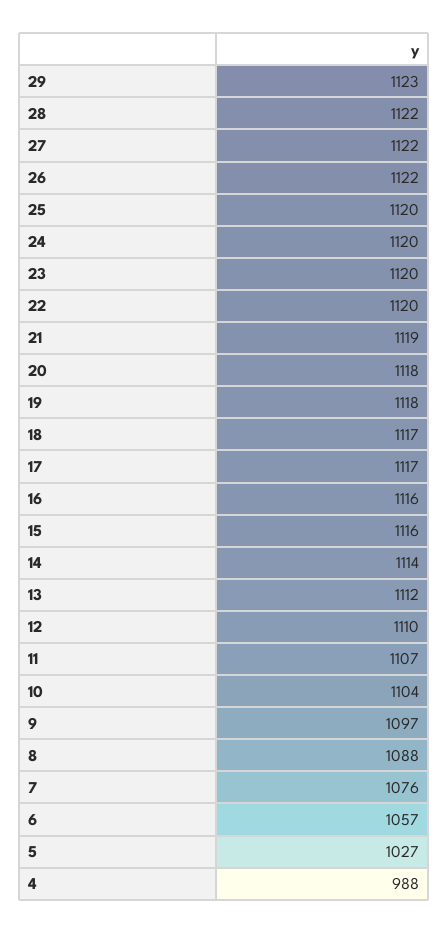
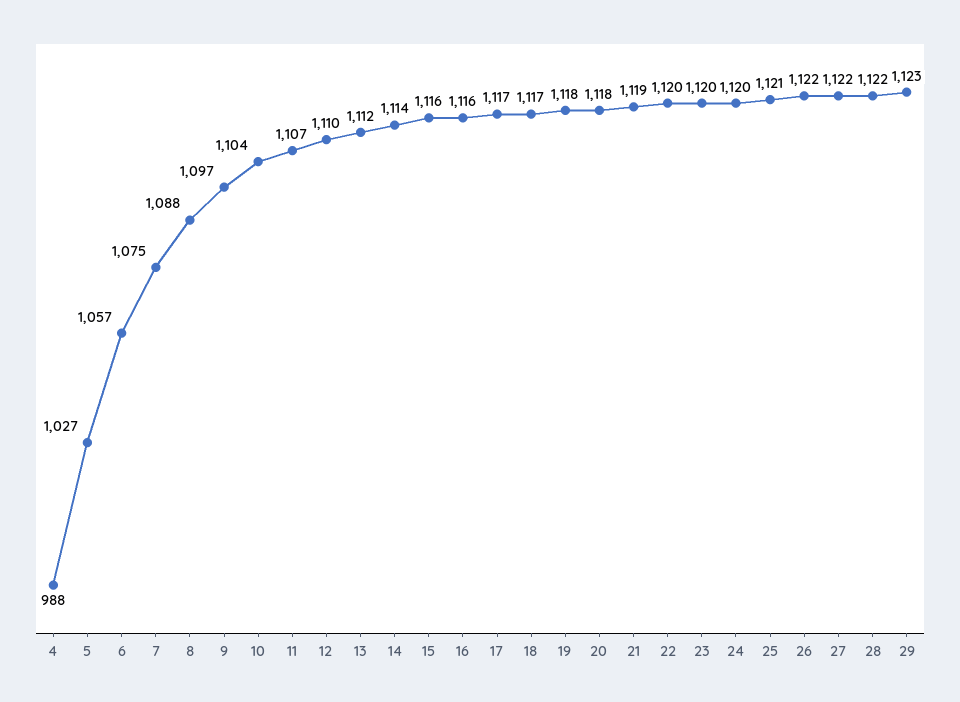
  {
    "29": 1123,
    "28": 1122,
    "27": 1122,
    "26": 1122,
-   "25": 1120,
+   "25": 1121,
    "24": 1120,
    "23": 1120,
    "22": 1120,
    "21": 1119,
    "20": 1118,
    "19": 1118,
    "18": 1117,
    "17": 1117,
    "16": 1116,
    "15": 1116,
    "14": 1114,
    "13": 1112,
    "12": 1110,
    "11": 1107,
    "10": 1104,
    "9": 1097,
    "8": 1088,
-   "7": 1076,
+   "7": 1075,
    "6": 1057,
    "5": 1027,
    "4": 988
  }

